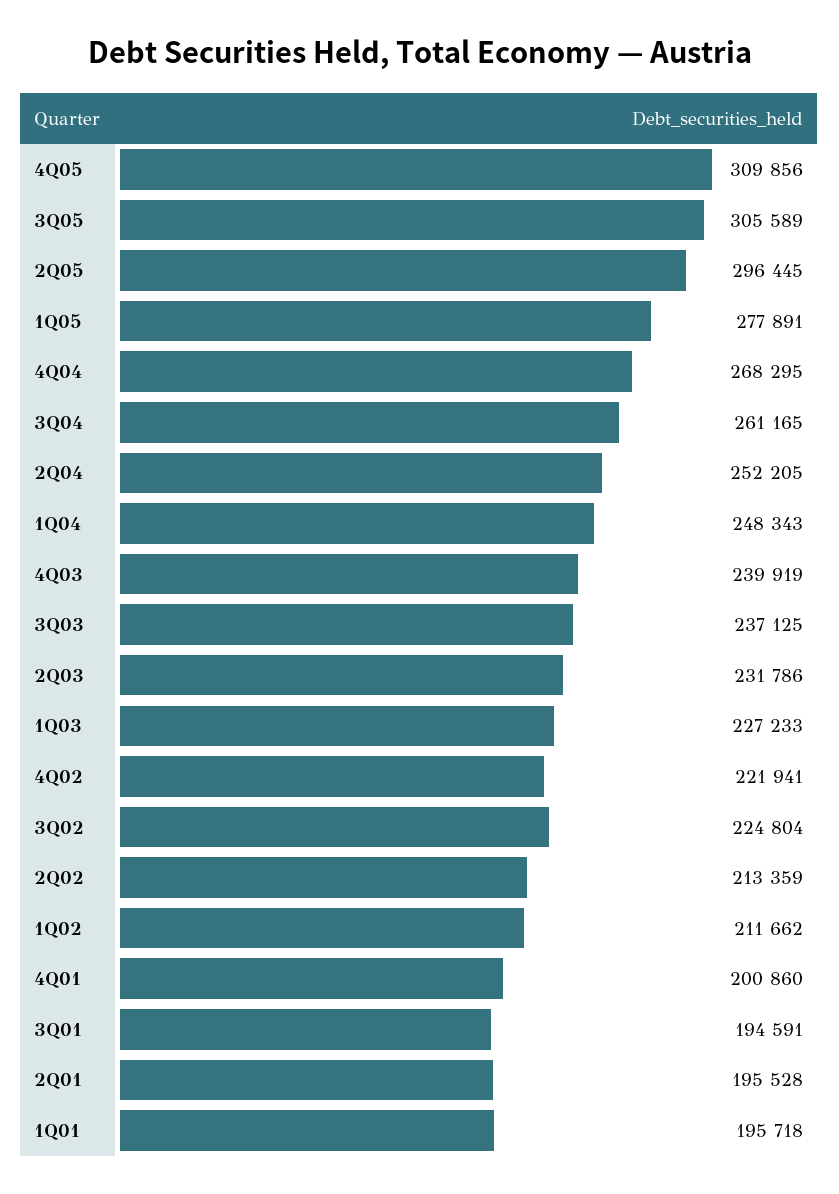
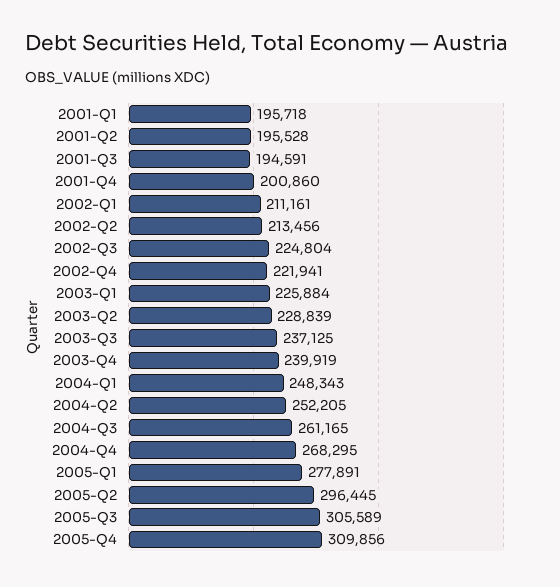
  {
    "4Q05": 309856,
    "3Q05": 305589,
    "2Q05": 296445,
    "1Q05": 277891,
    "4Q04": 268295,
    "3Q04": 261165,
    "2Q04": 252205,
    "1Q04": 248343,
    "4Q03": 239919,
    "3Q03": 237125,
-   "2Q03": 231786,
+   "2Q03": 228839,
-   "1Q03": 227233,
+   "1Q03": 225884,
    "4Q02": 221941,
    "3Q02": 224804,
-   "2Q02": 213359,
+   "2Q02": 213456,
-   "1Q02": 211662,
+   "1Q02": 211161,
    "4Q01": 200860,
    "3Q01": 194591,
    "2Q01": 195528,
    "1Q01": 195718
  }

